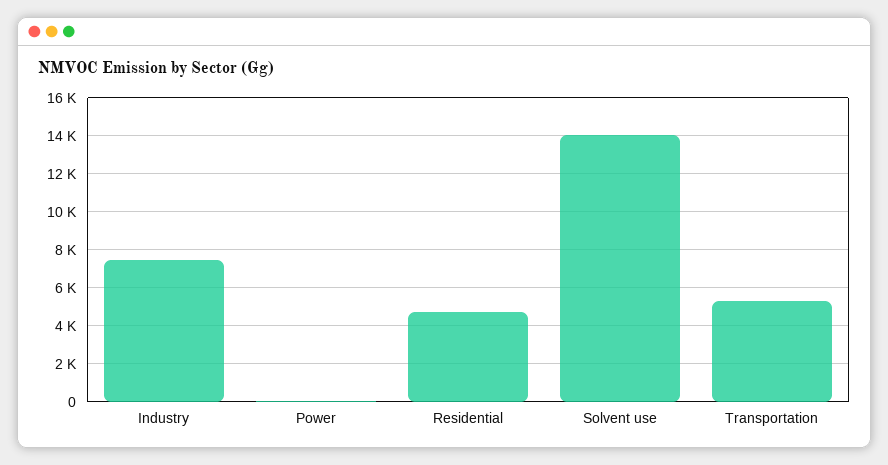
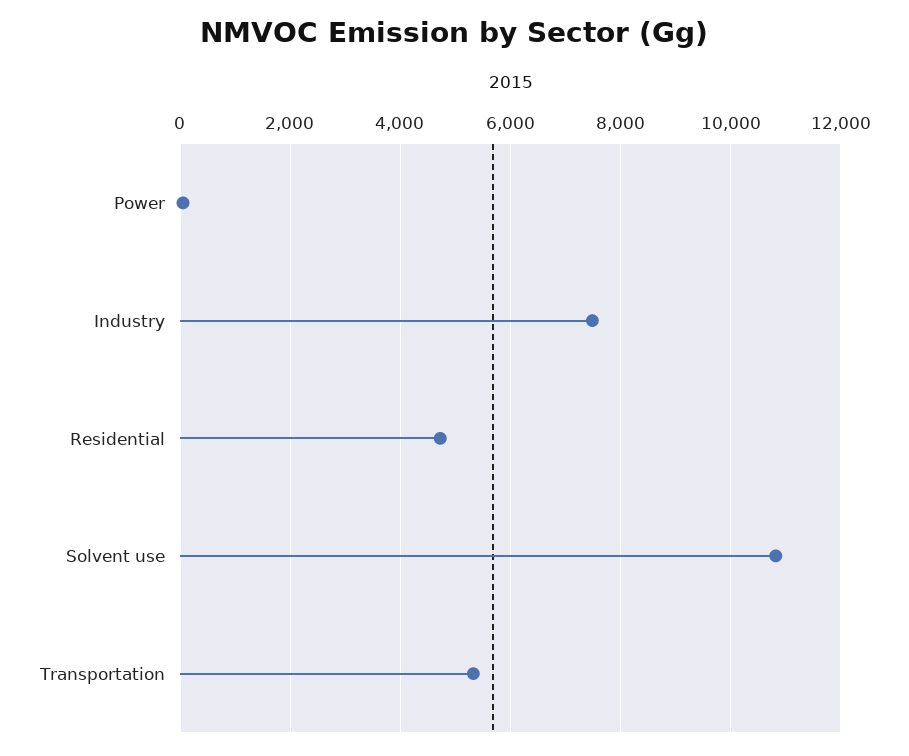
  {
    "Industry": 7400,
    "Power": 0,
    "Residential": 4800,
-   "Solvent use": 14000,
+   "Solvent use": 10800,
    "Transportation": 5400
  }

